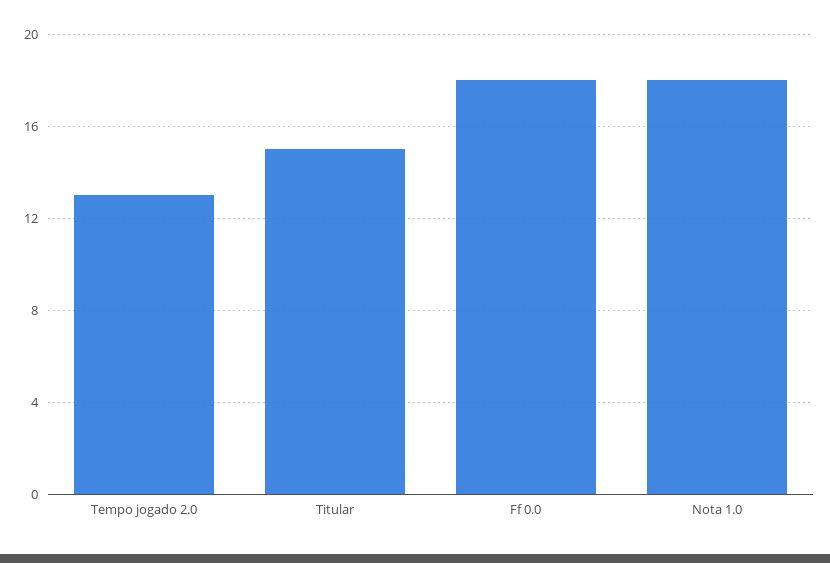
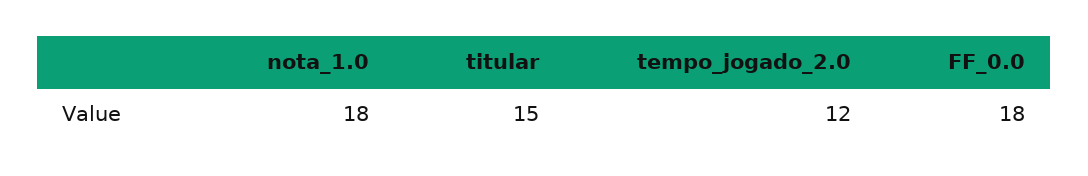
  {
-   "Tempo jogado 2.0": 13,
+   "Tempo jogado 2.0": 12,
    "Titular": 15,
    "Ff 0.0": 18,
    "Nota 1.0": 18
  }

